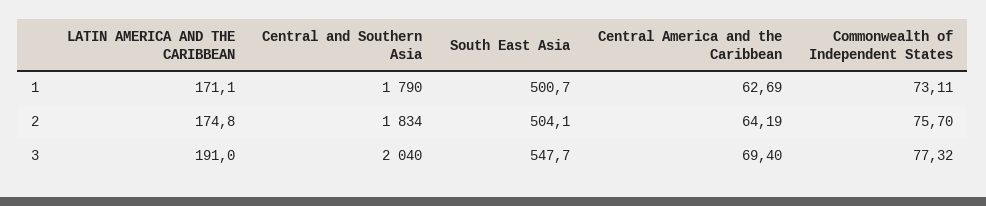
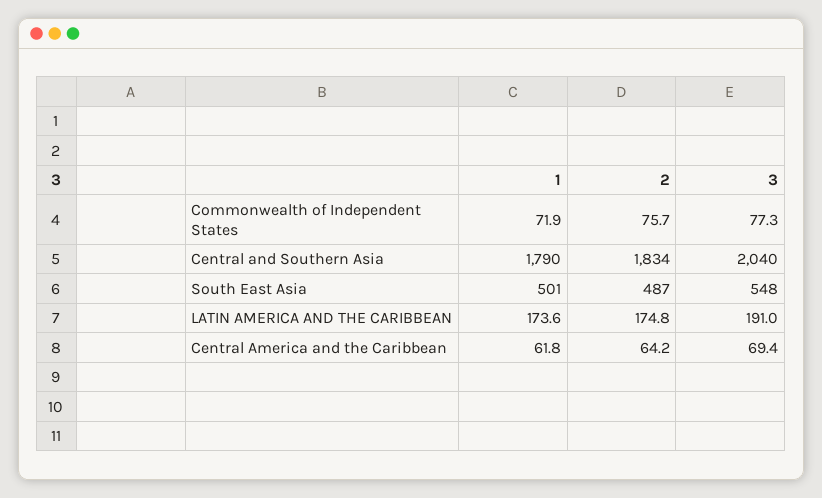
  {
    "LATIN AMERICA AND THE CARIBBEAN": {
-     "1": 171.1,
+     "1": 173.6,
      "2": 174.8,
      "3": 191
    },
    "Central and Southern Asia": {
      "1": 1790,
      "2": 1834,
      "3": 2040
    },
    "South East Asia": {
      "1": 500.7,
-     "2": 504.1,
+     "2": 487,
      "3": 547.7
    },
    "Central America and the Caribbean": {
-     "1": 62.69,
+     "1": 61.8,
      "2": 64.19,
      "3": 69.4
    },
    "Commonwealth of Independent States": {
-     "1": 73.11,
+     "1": 71.9,
      "2": 75.7,
      "3": 77.32
    }
  }

